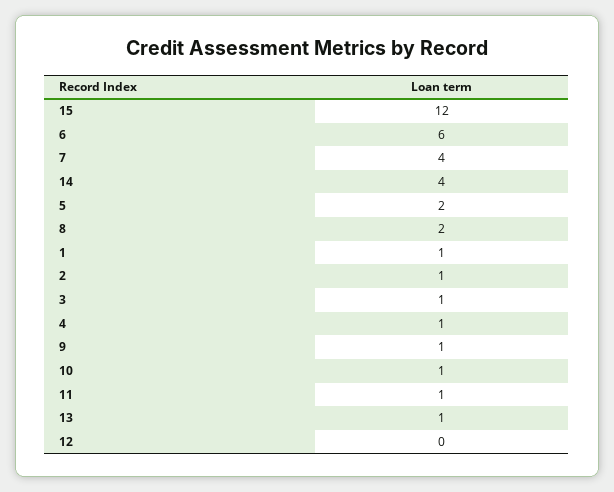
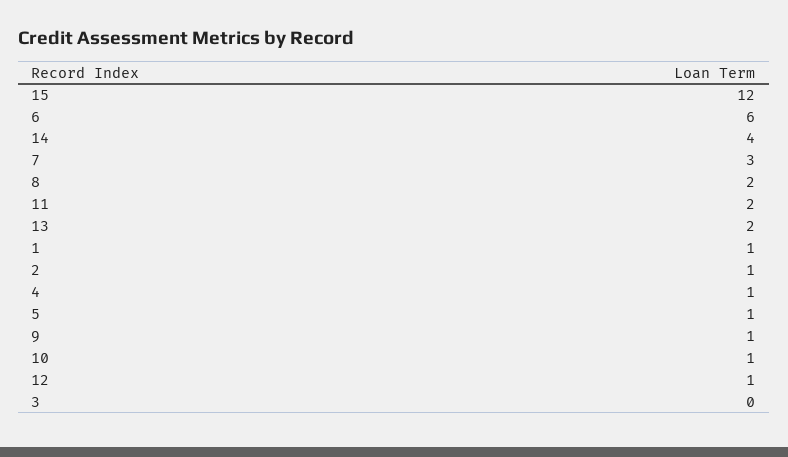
  {
    "15": 12,
    "6": 6,
-   "7": 4,
+   "7": 3,
    "14": 4,
-   "5": 2,
+   "5": 1,
    "8": 2,
    "1": 1,
    "2": 1,
-   "3": 1,
+   "3": 0,
    "4": 1,
    "9": 1,
    "10": 1,
-   "11": 1,
+   "11": 2,
-   "13": 1,
+   "13": 2,
-   "12": 0
+   "12": 1
  }

